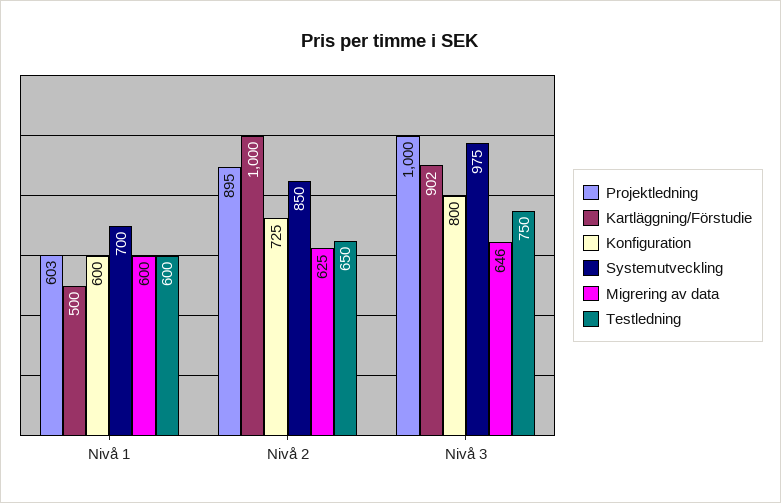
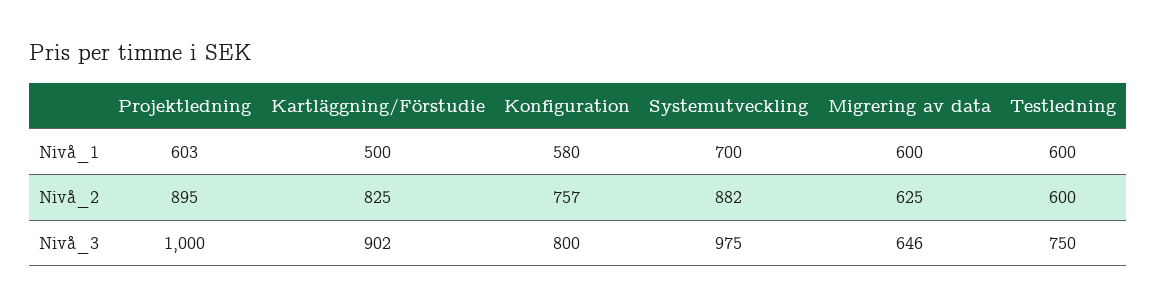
  {
    "Projektledning": {
      "Nivå 1": 603,
      "Nivå 2": 895,
      "Nivå 3": 1000
    },
    "Kartläggning/Förstudie": {
      "Nivå 1": 500,
-     "Nivå 2": 1000,
+     "Nivå 2": 825,
      "Nivå 3": 902
    },
    "Konfiguration": {
-     "Nivå 1": 600,
+     "Nivå 1": 580,
-     "Nivå 2": 725,
+     "Nivå 2": 757,
      "Nivå 3": 800
    },
    "Systemutveckling": {
      "Nivå 1": 700,
-     "Nivå 2": 850,
+     "Nivå 2": 882,
      "Nivå 3": 975
    },
    "Migrering av data": {
      "Nivå 1": 600,
      "Nivå 2": 625,
      "Nivå 3": 646
    },
    "Testledning": {
      "Nivå 1": 600,
-     "Nivå 2": 650,
+     "Nivå 2": 600,
      "Nivå 3": 750
    }
  }

